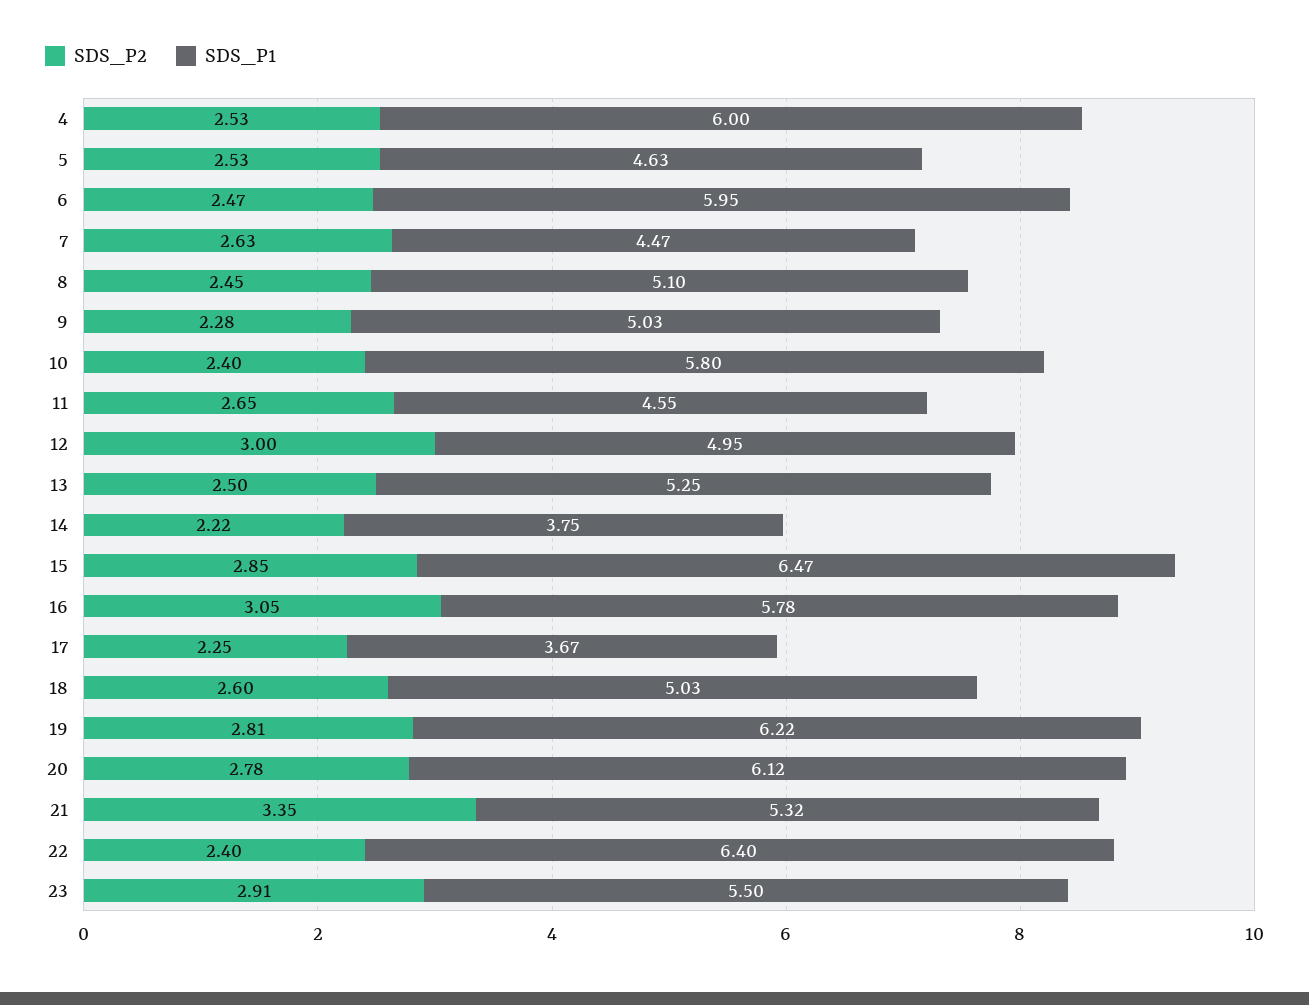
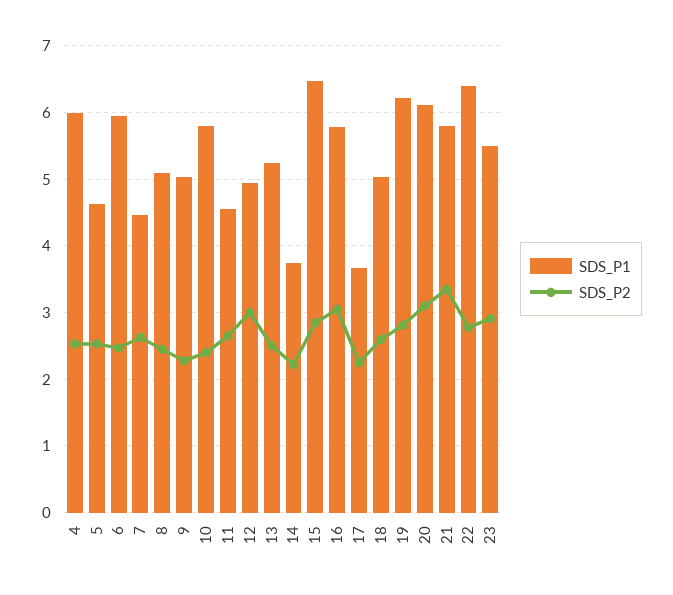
  {
    "SDS_P2": {
      "4": 2.53,
      "5": 2.53,
      "6": 2.47,
      "7": 2.63,
      "8": 2.45,
      "9": 2.28,
      "10": 2.4,
      "11": 2.65,
      "12": 3,
      "13": 2.5,
      "14": 2.22,
      "15": 2.85,
      "16": 3.05,
      "17": 2.25,
      "18": 2.6,
      "19": 2.81,
-     "20": 2.78,
+     "20": 3.1,
      "21": 3.35,
-     "22": 2.4,
+     "22": 2.8,
      "23": 2.91
    },
    "SDS_P1": {
      "4": 6,
      "5": 4.63,
      "6": 5.95,
      "7": 4.47,
      "8": 5.1,
      "9": 5.03,
      "10": 5.8,
      "11": 4.55,
      "12": 4.95,
      "13": 5.25,
      "14": 3.75,
      "15": 6.47,
      "16": 5.78,
      "17": 3.67,
      "18": 5.03,
      "19": 6.22,
      "20": 6.12,
-     "21": 5.32,
+     "21": 5.8,
      "22": 6.4,
      "23": 5.5
    }
  }

